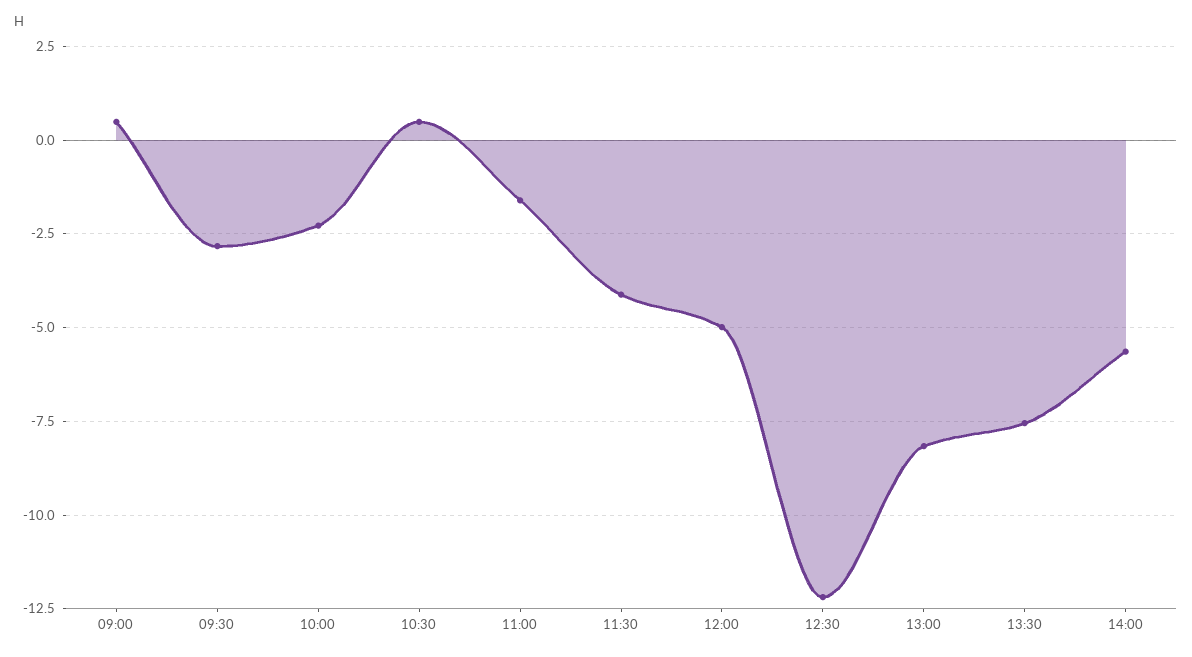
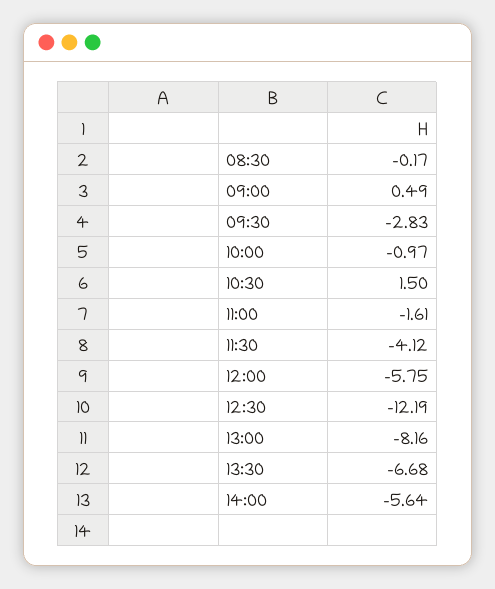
  {
    "09:00": 0.49,
    "09:30": -2.83,
-   "10:00": -2.25,
+   "10:00": -0.97,
-   "10:30": 0.5,
+   "10:30": 1.5,
    "11:00": -1.61,
    "11:30": -4.12,
-   "12:00": -5,
+   "12:00": -5.75,
    "12:30": -12.19,
    "13:00": -8.16,
-   "13:30": -7.5,
+   "13:30": -6.68,
-   "14:00": -5.64
+   "14:00": -5.64,
+   "08:30": -0.17
  }

